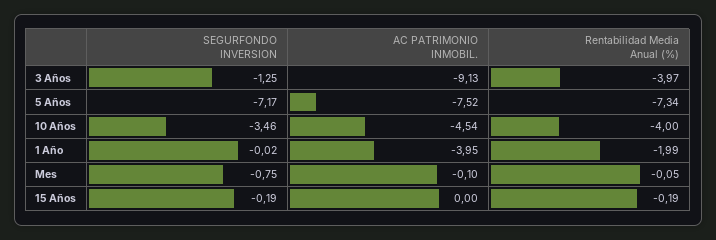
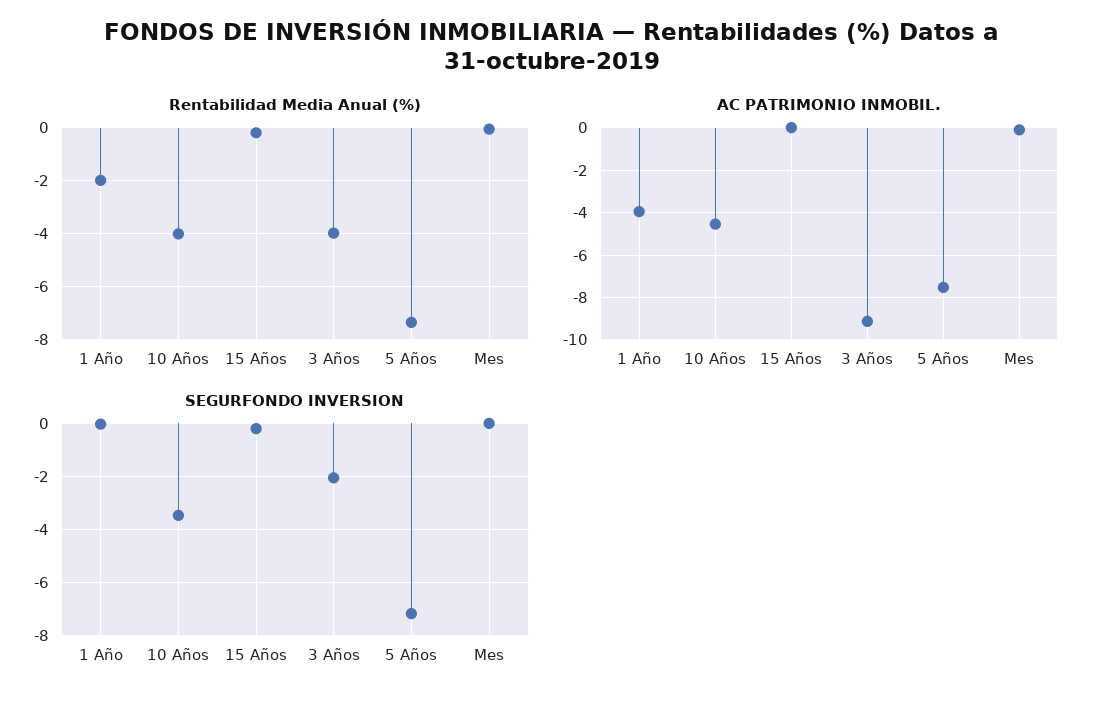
  {
    "SEGURFONDO INVERSION": {
-     "3 Años": -1.25,
+     "3 Años": -2,
      "5 Años": -7.17,
      "10 Años": -3.46,
      "1 Año": -0.02,
-     "Mes": -0.75,
+     "Mes": 0,
      "15 Años": -0.19
    },
    "AC PATRIMONIO INMOBIL.": {
      "3 Años": -9.13,
      "5 Años": -7.52,
      "10 Años": -4.54,
      "1 Año": -3.95,
      "Mes": -0.1,
      "15 Años": 0
    },
    "Rentabilidad Media Anual (%)": {
      "3 Años": -3.97,
      "5 Años": -7.34,
      "10 Años": -4,
      "1 Año": -1.99,
      "Mes": -0.05,
      "15 Años": -0.19
    }
  }

